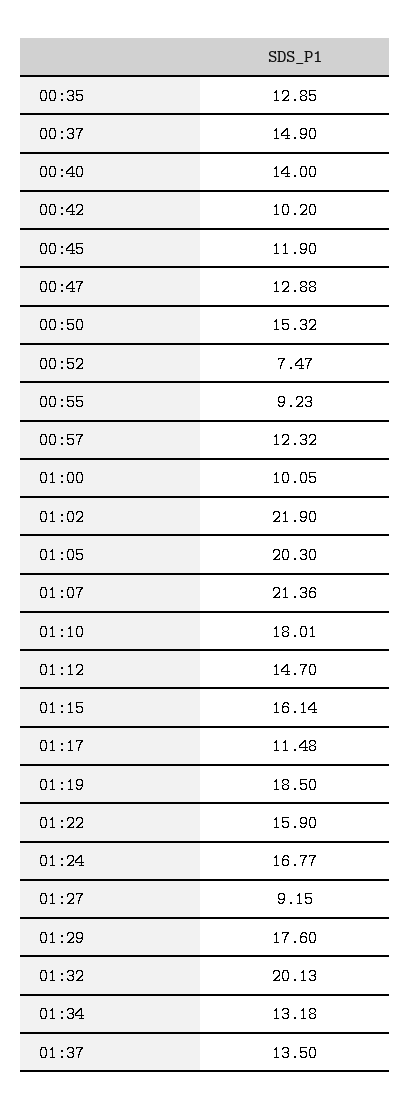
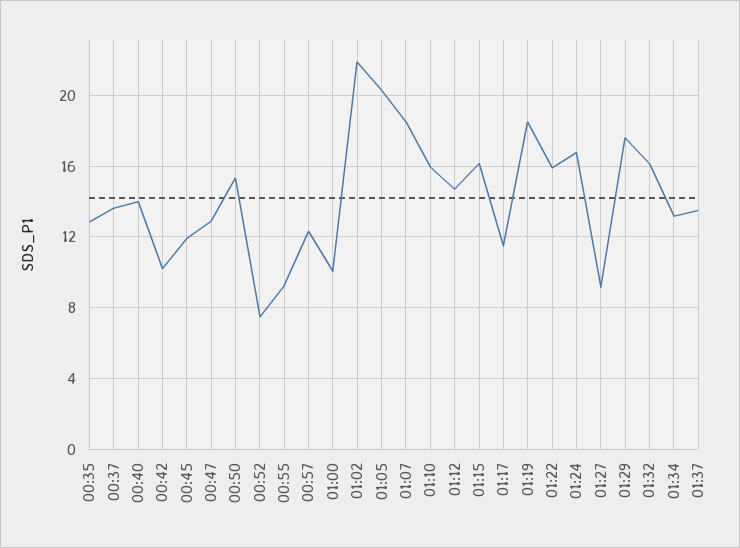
  {
    "00:35": 12.85,
-   "00:37": 14.9,
+   "00:37": 13.5,
    "00:40": 14,
    "00:42": 10.2,
    "00:45": 11.9,
    "00:47": 12.88,
    "00:50": 15.32,
    "00:52": 7.47,
    "00:55": 9.23,
    "00:57": 12.32,
    "01:00": 10.05,
    "01:02": 21.9,
    "01:05": 20.3,
-   "01:07": 21.36,
+   "01:07": 18.5,
-   "01:10": 18.01,
+   "01:10": 16,
    "01:12": 14.7,
    "01:15": 16.14,
    "01:17": 11.48,
    "01:19": 18.5,
    "01:22": 15.9,
    "01:24": 16.77,
    "01:27": 9.15,
    "01:29": 17.6,
-   "01:32": 20.13,
+   "01:32": 16,
    "01:34": 13.18,
    "01:37": 13.5
  }

